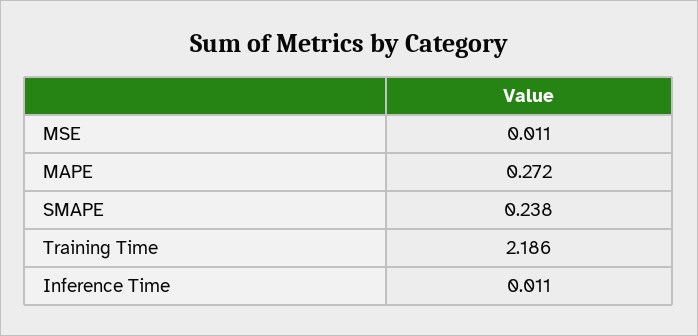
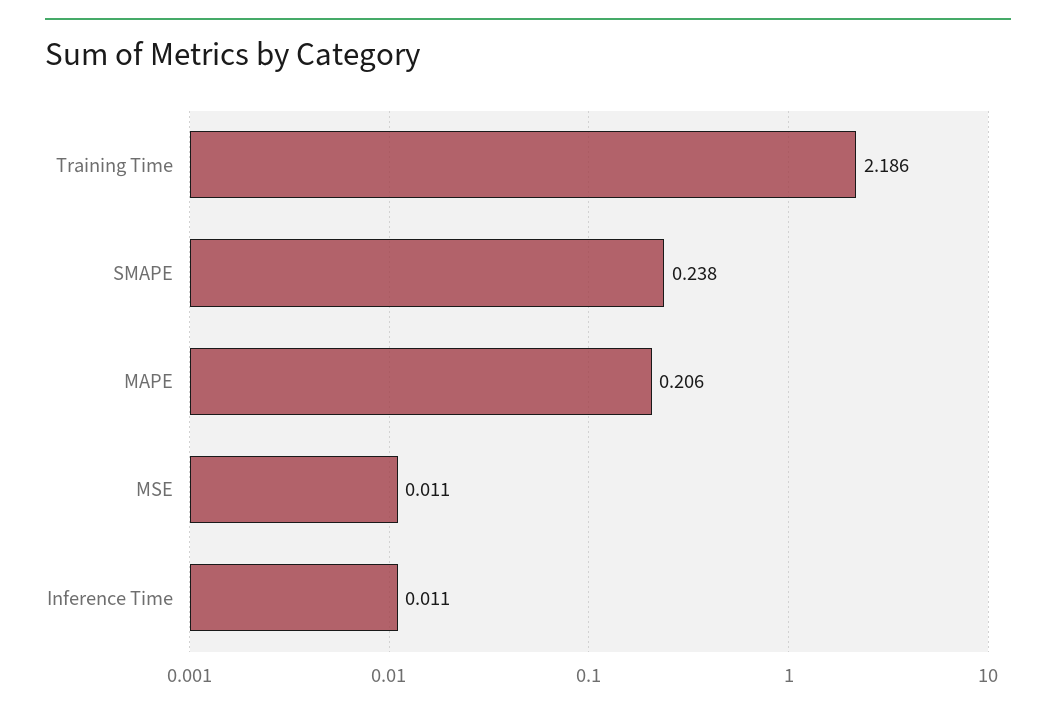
  {
    "MSE": 0.011,
-   "MAPE": 0.272,
+   "MAPE": 0.206,
    "SMAPE": 0.238,
    "Training Time": 2.186,
    "Inference Time": 0.011
  }

